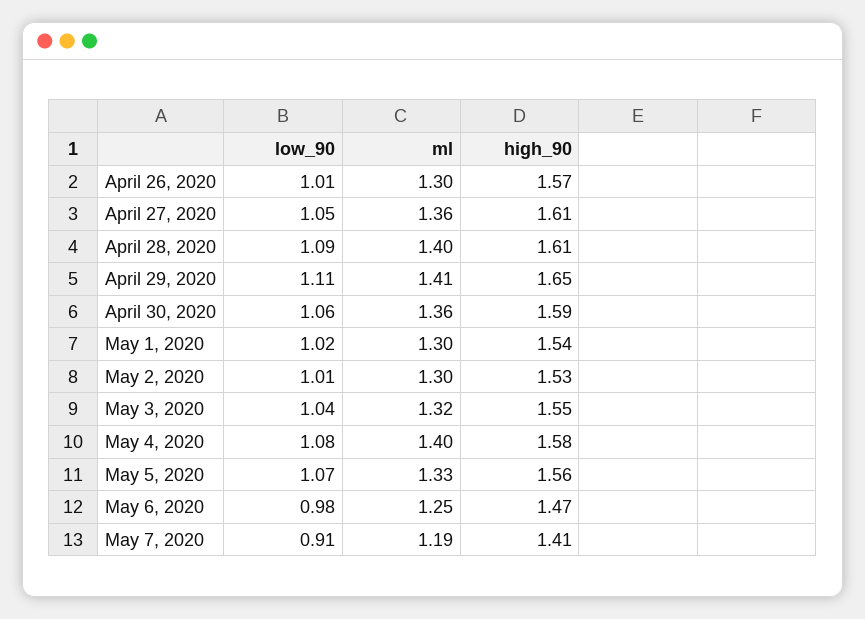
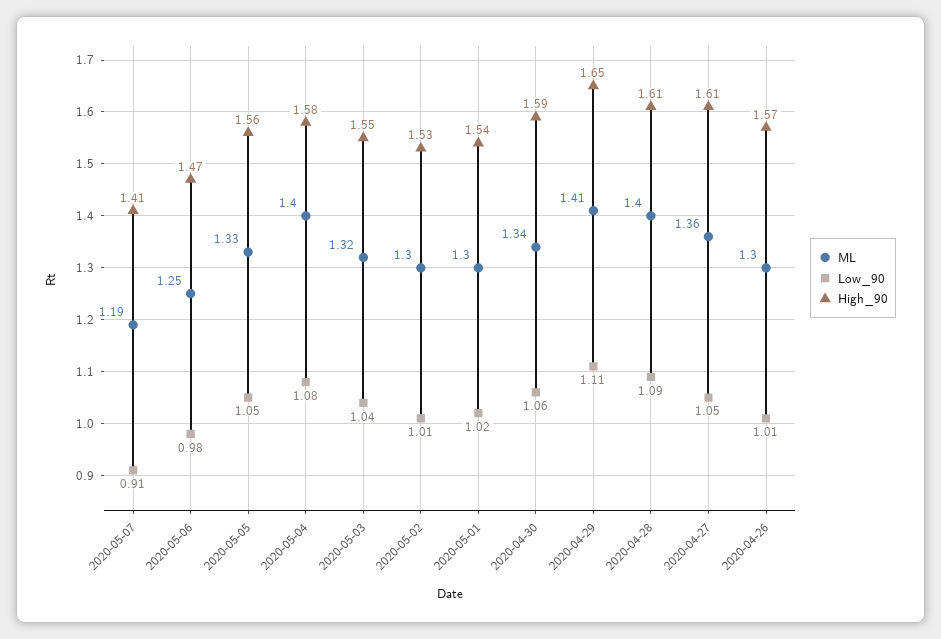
  {
    "low_90": {
      "April 26, 2020": 1.01,
      "April 27, 2020": 1.05,
      "April 28, 2020": 1.09,
      "April 29, 2020": 1.11,
      "April 30, 2020": 1.06,
      "May 1, 2020": 1.02,
      "May 2, 2020": 1.01,
      "May 3, 2020": 1.04,
      "May 4, 2020": 1.08,
-     "May 5, 2020": 1.07,
+     "May 5, 2020": 1.05,
      "May 6, 2020": 0.98,
      "May 7, 2020": 0.91
    },
    "ml": {
      "April 26, 2020": 1.3,
      "April 27, 2020": 1.36,
      "April 28, 2020": 1.4,
      "April 29, 2020": 1.41,
-     "April 30, 2020": 1.36,
+     "April 30, 2020": 1.34,
      "May 1, 2020": 1.3,
      "May 2, 2020": 1.3,
      "May 3, 2020": 1.32,
      "May 4, 2020": 1.4,
      "May 5, 2020": 1.33,
      "May 6, 2020": 1.25,
      "May 7, 2020": 1.19
    },
    "high_90": {
      "April 26, 2020": 1.57,
      "April 27, 2020": 1.61,
      "April 28, 2020": 1.61,
      "April 29, 2020": 1.65,
      "April 30, 2020": 1.59,
      "May 1, 2020": 1.54,
      "May 2, 2020": 1.53,
      "May 3, 2020": 1.55,
      "May 4, 2020": 1.58,
      "May 5, 2020": 1.56,
      "May 6, 2020": 1.47,
      "May 7, 2020": 1.41
    }
  }

